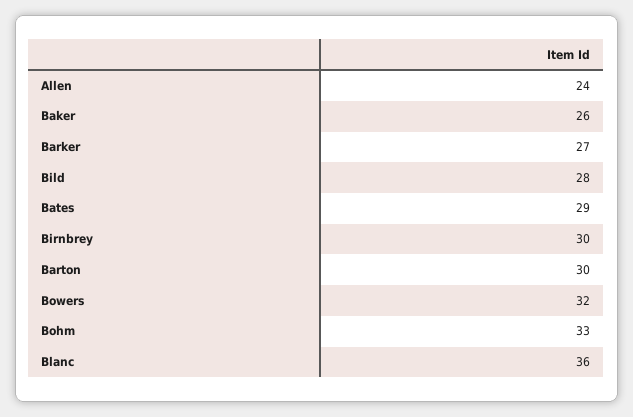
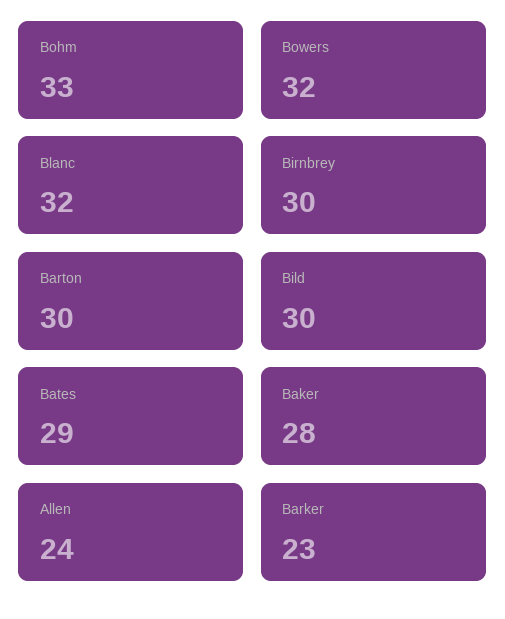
  {
    "Allen": 24,
-   "Baker": 26,
+   "Baker": 28,
-   "Barker": 27,
+   "Barker": 23,
-   "Bild": 28,
+   "Bild": 30,
    "Bates": 29,
    "Birnbrey": 30,
    "Barton": 30,
    "Bowers": 32,
    "Bohm": 33,
-   "Blanc": 36
+   "Blanc": 32
  }

